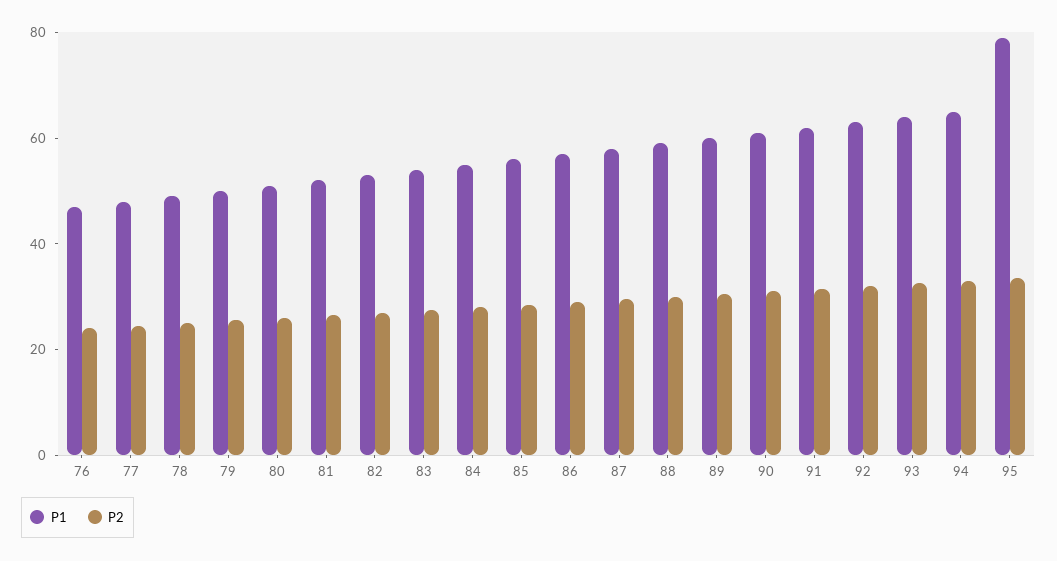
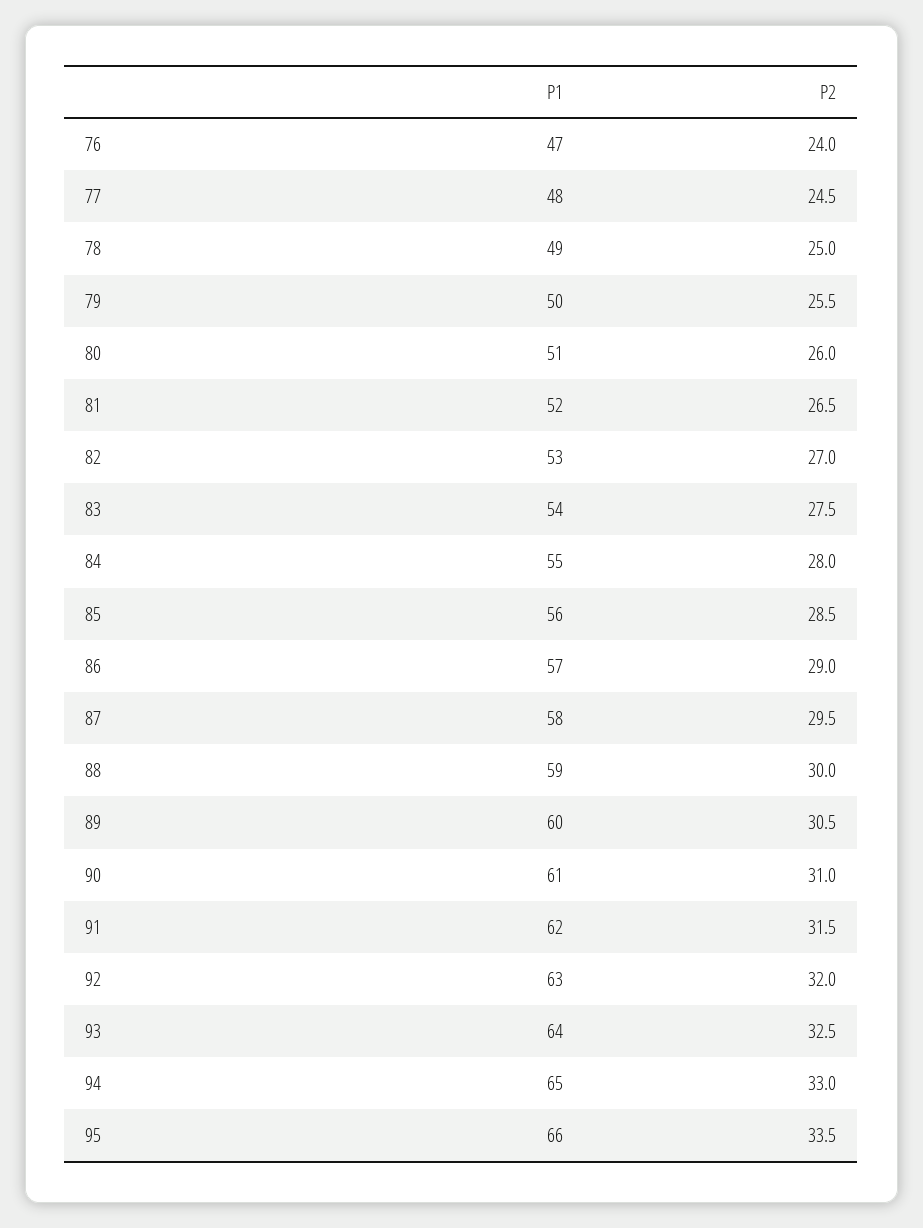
  {
    "P1": {
      "76": 47,
      "77": 48,
      "78": 49,
      "79": 50,
      "80": 51,
      "81": 52,
      "82": 53,
      "83": 54,
      "84": 55,
      "85": 56,
      "86": 57,
      "87": 58,
      "88": 59,
      "89": 60,
      "90": 61,
      "91": 62,
      "92": 63,
      "93": 64,
      "94": 65,
-     "95": 80
+     "95": 66
    },
    "P2": {
      "76": 24,
      "77": 24.5,
      "78": 25,
      "79": 25.5,
      "80": 26,
      "81": 26.5,
      "82": 27,
      "83": 27.5,
      "84": 28,
      "85": 28.5,
      "86": 29,
      "87": 29.5,
      "88": 30,
      "89": 30.5,
      "90": 31,
      "91": 31.5,
      "92": 32,
      "93": 32.5,
      "94": 33,
      "95": 33.5
    }
  }

